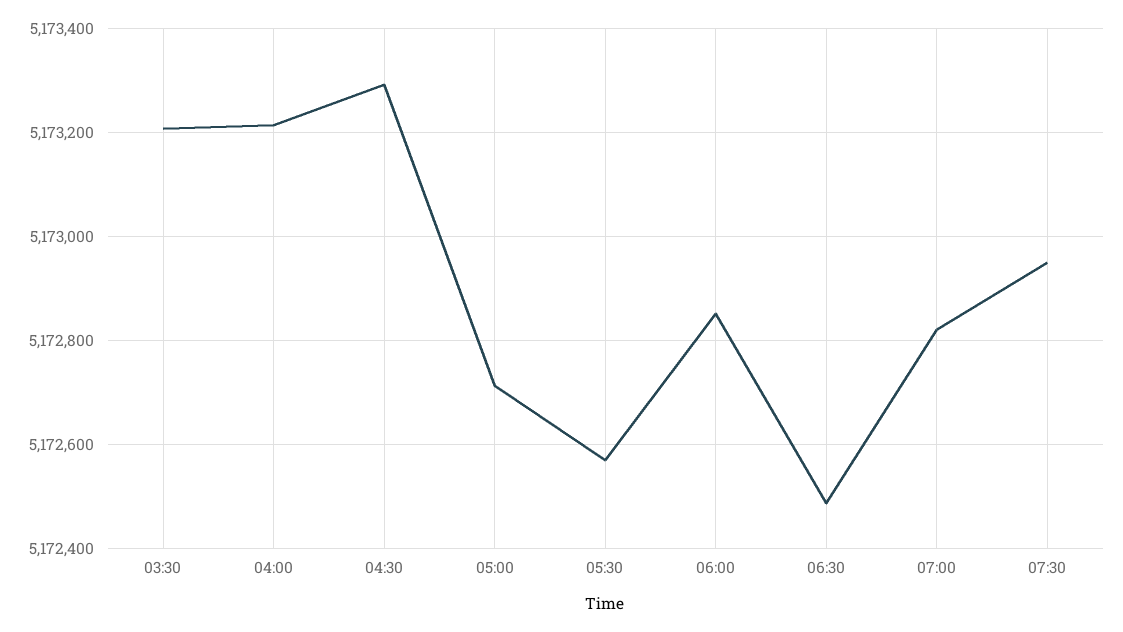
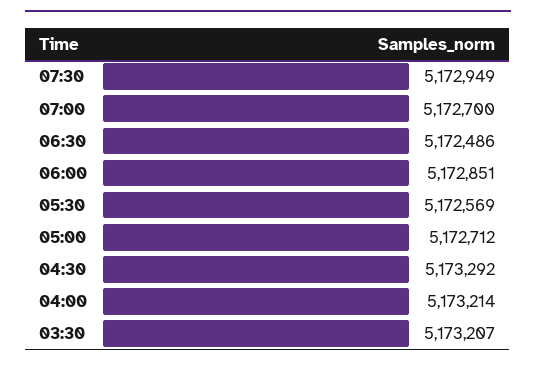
  {
    "03:30": 5173207,
    "04:00": 5173214,
    "04:30": 5173292,
    "05:00": 5172712,
    "05:30": 5172569,
    "06:00": 5172851,
    "06:30": 5172486,
-   "07:00": 5172820,
+   "07:00": 5172700,
    "07:30": 5172949
  }

